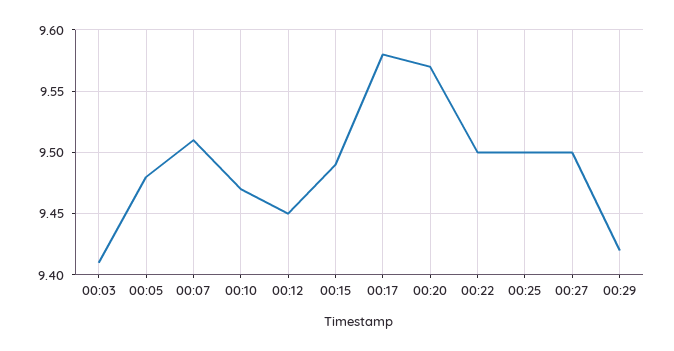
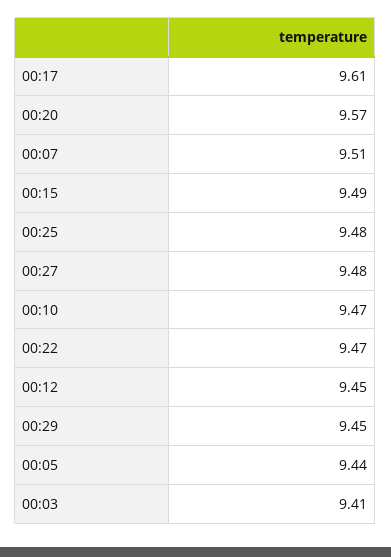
  {
    "00:03": 9.41,
-   "00:05": 9.48,
+   "00:05": 9.44,
    "00:07": 9.51,
    "00:10": 9.47,
    "00:12": 9.45,
    "00:15": 9.49,
-   "00:17": 9.58,
+   "00:17": 9.61,
    "00:20": 9.57,
-   "00:22": 9.5,
+   "00:22": 9.47,
-   "00:25": 9.5,
+   "00:25": 9.48,
-   "00:27": 9.5,
+   "00:27": 9.48,
-   "00:29": 9.42
+   "00:29": 9.45
  }

